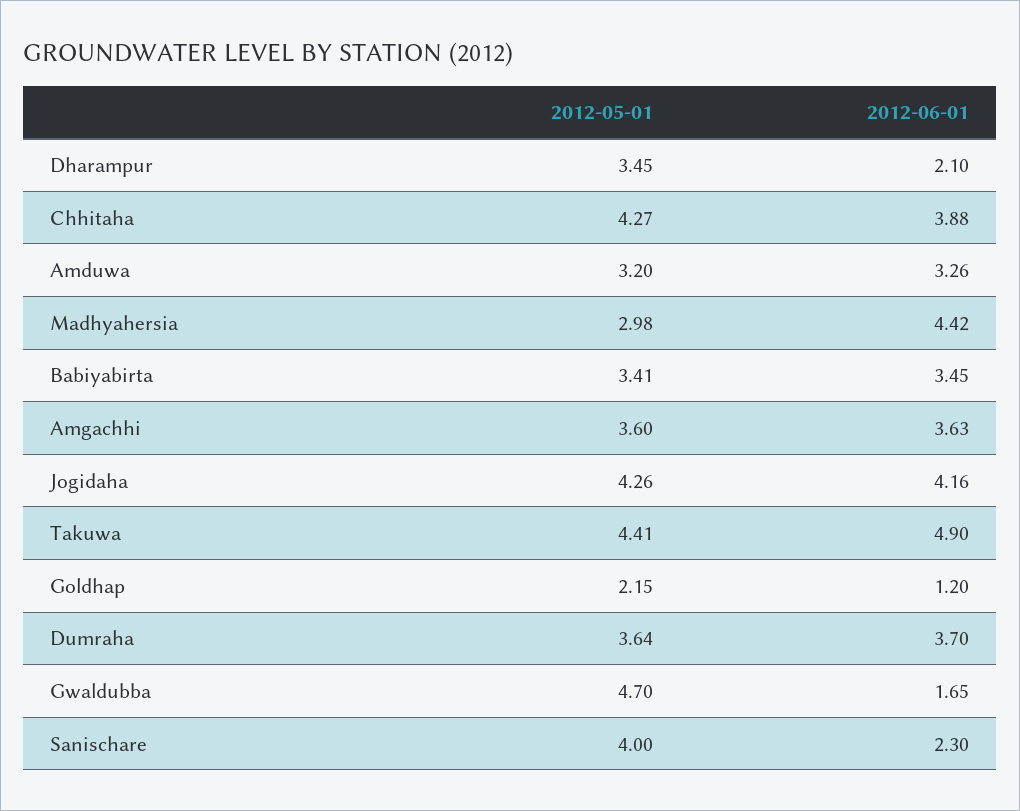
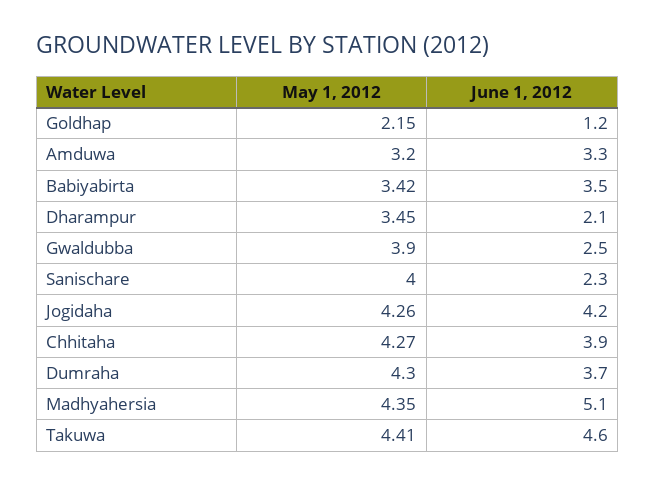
  {
    "2012-05-01": {
      "Dharampur": 3.45,
      "Chhitaha": 4.27,
      "Amduwa": 3.2,
-     "Madhyahersia": 2.98,
+     "Madhyahersia": 4.35,
-     "Babiyabirta": 3.41,
+     "Babiyabirta": 3.42,
-     "Amgachhi": 3.6,
      "Jogidaha": 4.26,
      "Takuwa": 4.41,
      "Goldhap": 2.15,
-     "Dumraha": 3.64,
+     "Dumraha": 4.3,
-     "Gwaldubba": 4.7,
+     "Gwaldubba": 3.9,
      "Sanischare": 4
    },
    "2012-06-01": {
      "Dharampur": 2.1,
      "Chhitaha": 3.88,
      "Amduwa": 3.26,
-     "Madhyahersia": 4.42,
+     "Madhyahersia": 5.1,
      "Babiyabirta": 3.45,
-     "Amgachhi": 3.63,
      "Jogidaha": 4.16,
-     "Takuwa": 4.9,
+     "Takuwa": 4.6,
      "Goldhap": 1.2,
      "Dumraha": 3.7,
-     "Gwaldubba": 1.65,
+     "Gwaldubba": 2.5,
      "Sanischare": 2.3
    }
  }

